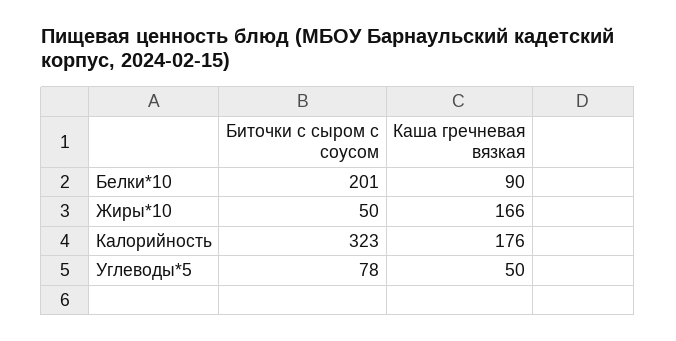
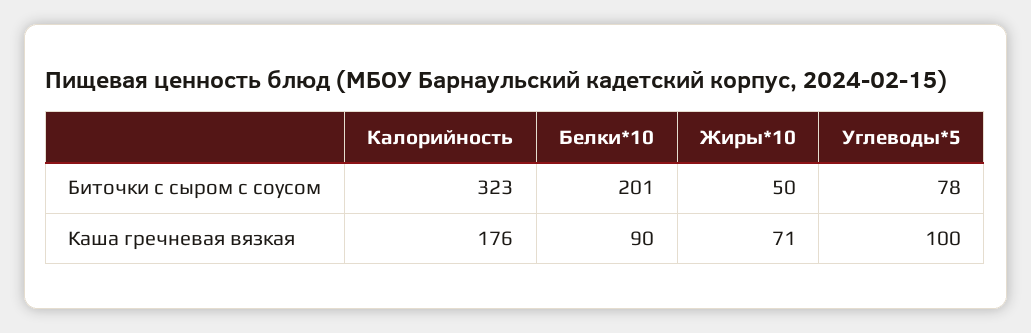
  {
    "Биточки с сыром с соусом": {
      "Белки*10": 201,
      "Жиры*10": 50,
      "Калорийность": 323,
      "Углеводы*5": 78
    },
    "Каша гречневая вязкая": {
      "Белки*10": 90,
-     "Жиры*10": 166,
+     "Жиры*10": 71,
      "Калорийность": 176,
-     "Углеводы*5": 50
+     "Углеводы*5": 100
    }
  }

